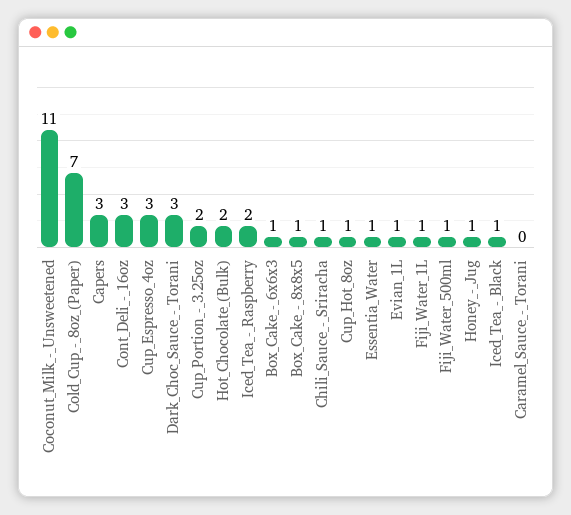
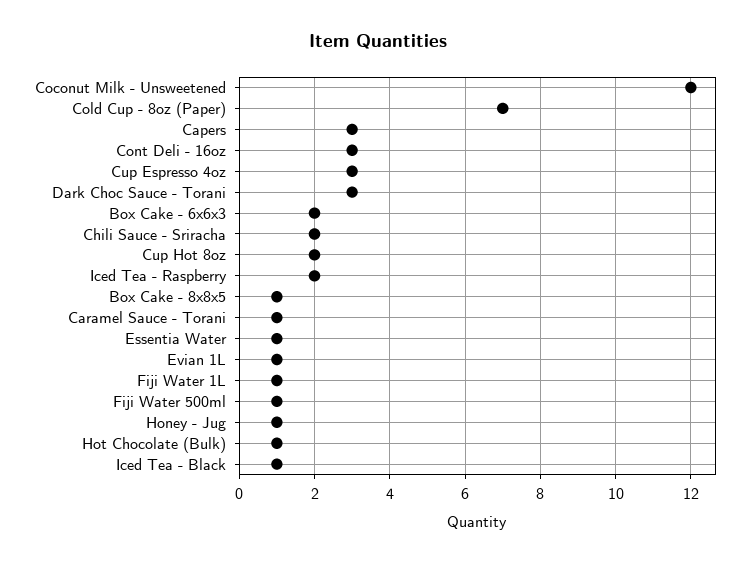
  {
-   "Coconut_Milk_-_Unsweetened": 11,
+   "Coconut_Milk_-_Unsweetened": 12,
    "Cold_Cup_-_8oz_(Paper)": 7,
    "Capers": 3,
    "Cont_Deli_-_16oz": 3,
    "Cup_Espresso_4oz": 3,
    "Dark_Choc_Sauce_-_Torani": 3,
-   "Cup_Portion_-_3.25oz": 2,
-   "Hot_Chocolate_(Bulk)": 2,
+   "Hot_Chocolate_(Bulk)": 1,
    "Iced_Tea_-_Raspberry": 2,
-   "Box_Cake_-_6x6x3": 1,
+   "Box_Cake_-_6x6x3": 2,
    "Box_Cake_-_8x8x5": 1,
-   "Chili_Sauce_-_Sriracha": 1,
+   "Chili_Sauce_-_Sriracha": 2,
-   "Cup_Hot_8oz": 1,
+   "Cup_Hot_8oz": 2,
    "Essentia_Water": 1,
    "Evian_1L": 1,
    "Fiji_Water_1L": 1,
    "Fiji_Water_500ml": 1,
    "Honey_-_Jug": 1,
    "Iced_Tea_-_Black": 1,
-   "Caramel_Sauce_-_Torani": 0
+   "Caramel_Sauce_-_Torani": 1
  }

